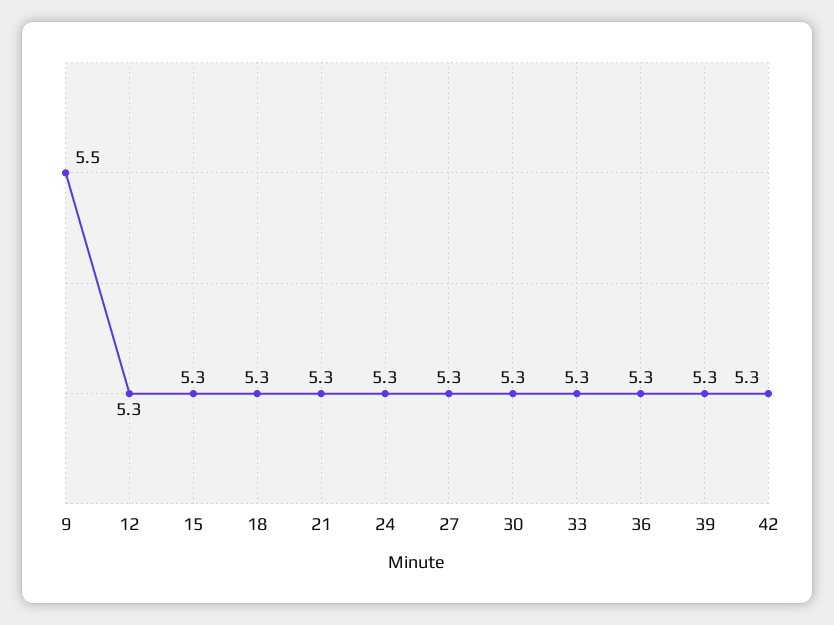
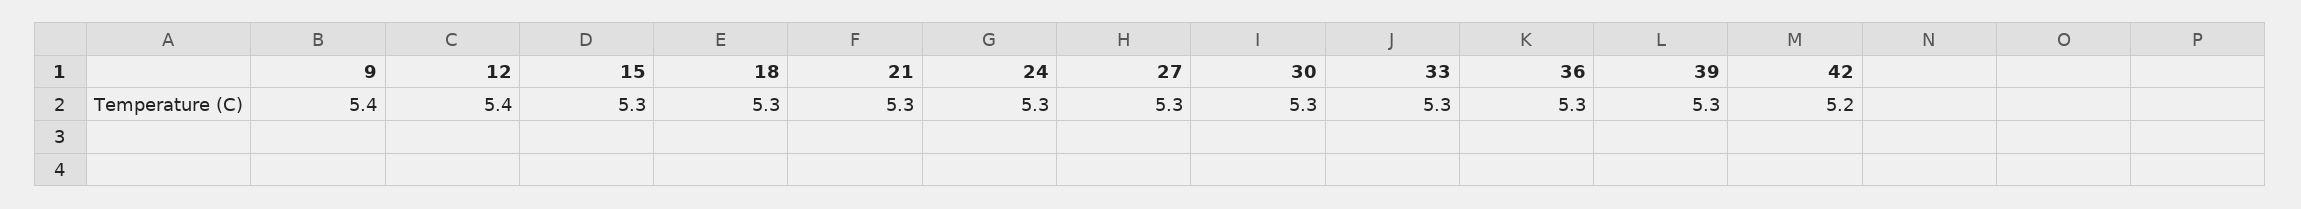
  {
-   "9": 5.5,
+   "9": 5.4,
-   "12": 5.3,
+   "12": 5.4,
    "15": 5.3,
    "18": 5.3,
    "21": 5.3,
    "24": 5.3,
    "27": 5.3,
    "30": 5.3,
    "33": 5.3,
    "36": 5.3,
    "39": 5.3,
-   "42": 5.3
+   "42": 5.2
  }

